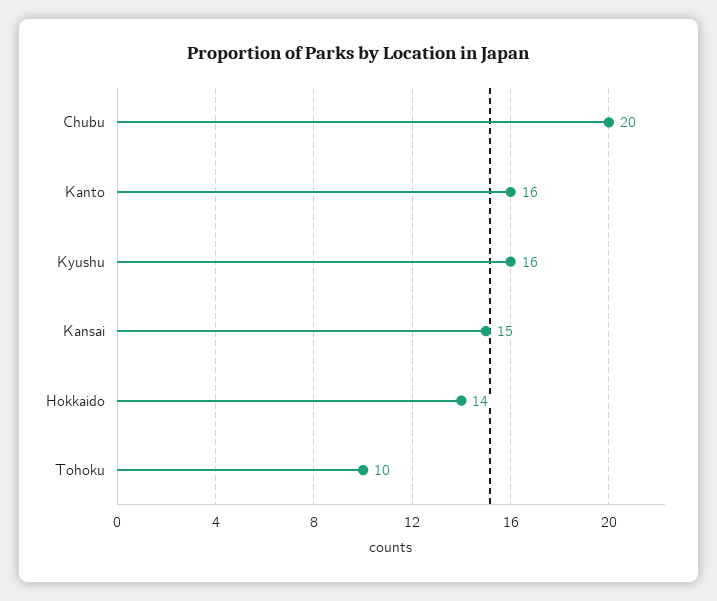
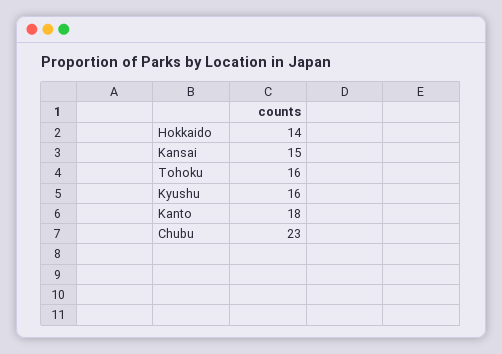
  {
-   "Chubu": 20,
+   "Chubu": 23,
-   "Kanto": 16,
+   "Kanto": 18,
    "Kyushu": 16,
    "Kansai": 15,
    "Hokkaido": 14,
-   "Tohoku": 10
+   "Tohoku": 16
  }

